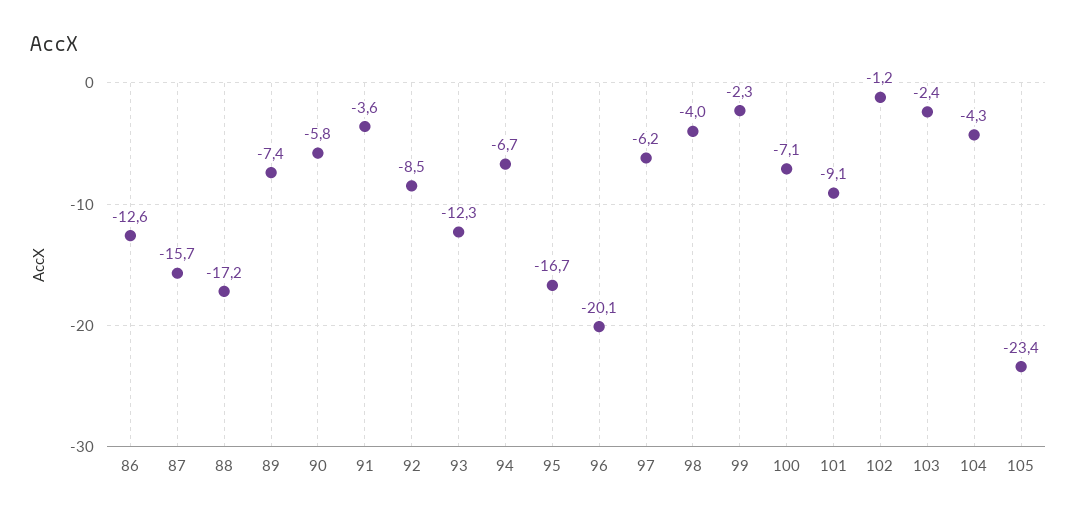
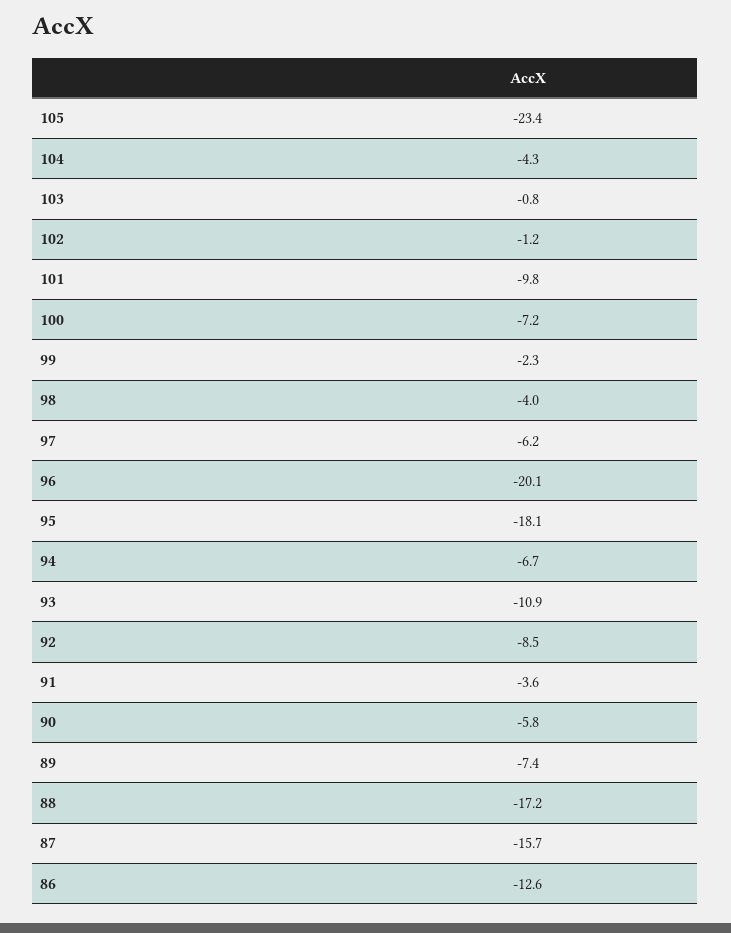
  {
    "86": -12.6,
    "87": -15.7,
    "88": -17.2,
    "89": -7.4,
    "90": -5.8,
    "91": -3.6,
    "92": -8.5,
-   "93": -12.3,
+   "93": -10.9,
    "94": -6.7,
-   "95": -16.7,
+   "95": -18.1,
    "96": -20.1,
    "97": -6.2,
    "98": -4,
    "99": -2.3,
-   "100": -7.1,
+   "100": -7.2,
-   "101": -9.1,
+   "101": -9.8,
    "102": -1.2,
-   "103": -2.4,
+   "103": -0.8,
    "104": -4.3,
    "105": -23.4
  }

